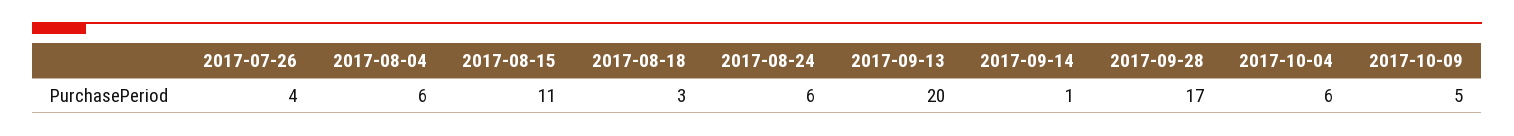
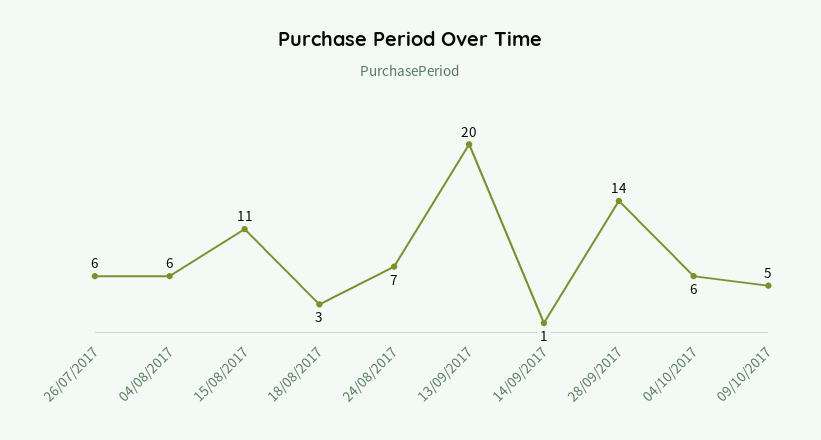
  {
-   "2017-07-26": 4,
+   "2017-07-26": 6,
    "2017-08-04": 6,
    "2017-08-15": 11,
    "2017-08-18": 3,
-   "2017-08-24": 6,
+   "2017-08-24": 7,
    "2017-09-13": 20,
    "2017-09-14": 1,
-   "2017-09-28": 17,
+   "2017-09-28": 14,
    "2017-10-04": 6,
    "2017-10-09": 5
  }

